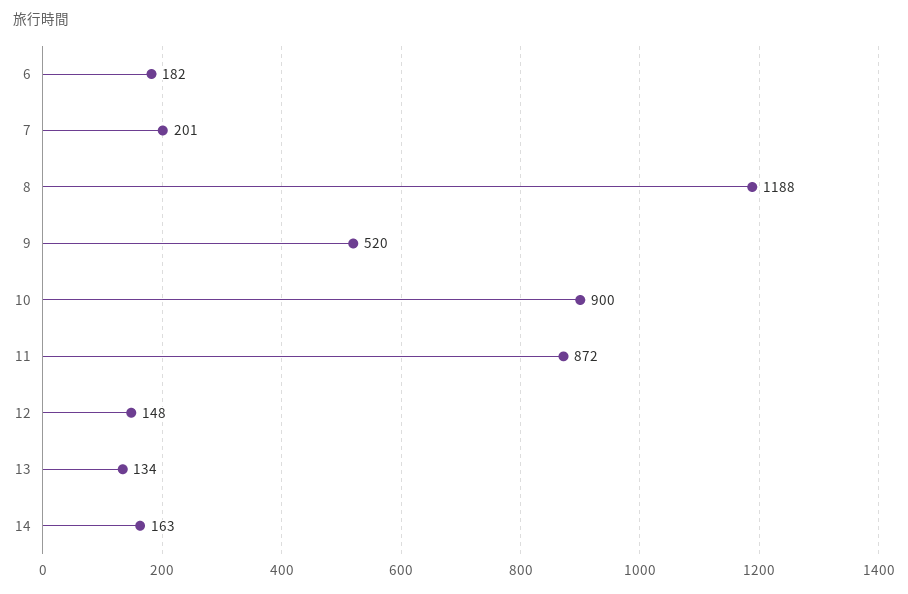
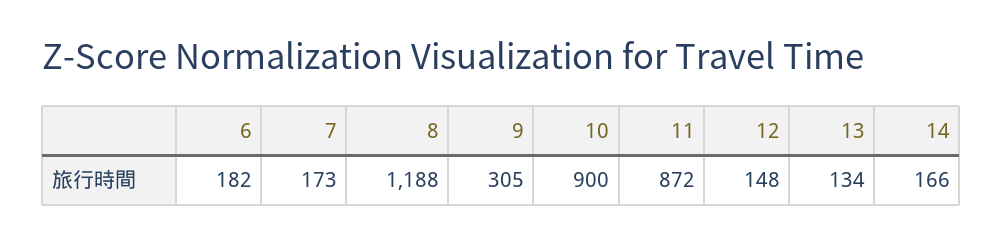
  {
    "6": 182,
-   "7": 201,
+   "7": 173,
    "8": 1188,
-   "9": 520,
+   "9": 305,
    "10": 900,
    "11": 872,
    "12": 148,
    "13": 134,
-   "14": 163
+   "14": 166
  }

